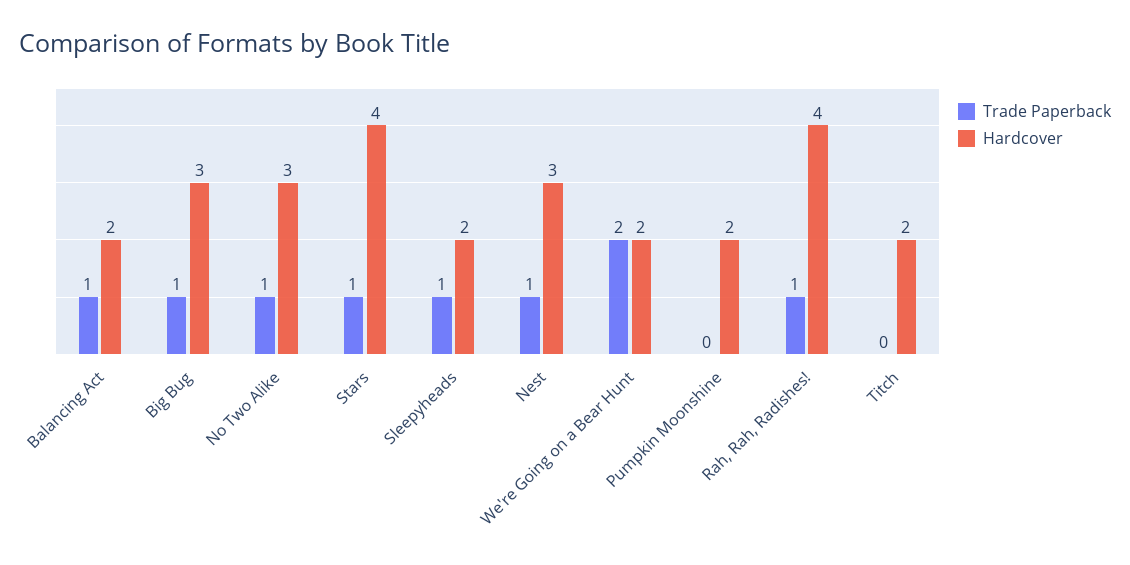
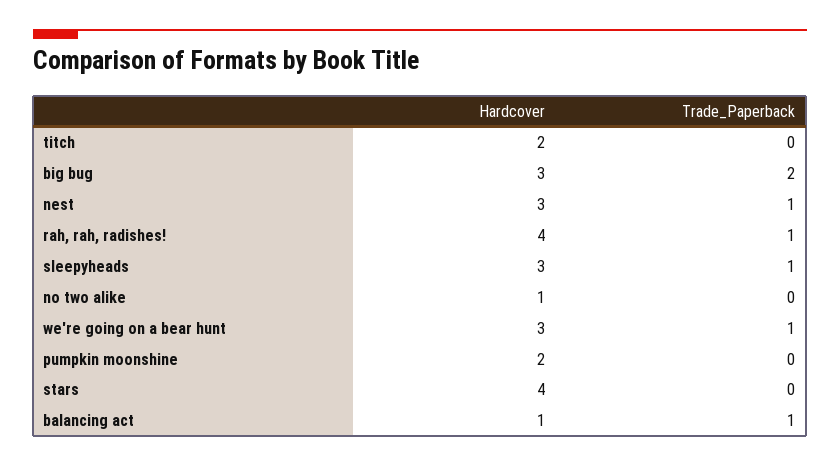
  {
    "Trade Paperback": {
      "Balancing Act": 1,
-     "Big Bug": 1,
+     "Big Bug": 2,
-     "No Two Alike": 1,
+     "No Two Alike": 0,
-     "Stars": 1,
+     "Stars": 0,
      "Sleepyheads": 1,
      "Nest": 1,
-     "We're Going on a Bear Hunt": 2,
+     "We're Going on a Bear Hunt": 1,
      "Pumpkin Moonshine": 0,
      "Rah, Rah, Radishes!": 1,
      "Titch": 0
    },
    "Hardcover": {
-     "Balancing Act": 2,
+     "Balancing Act": 1,
      "Big Bug": 3,
-     "No Two Alike": 3,
+     "No Two Alike": 1,
      "Stars": 4,
-     "Sleepyheads": 2,
+     "Sleepyheads": 3,
      "Nest": 3,
-     "We're Going on a Bear Hunt": 2,
+     "We're Going on a Bear Hunt": 3,
      "Pumpkin Moonshine": 2,
      "Rah, Rah, Radishes!": 4,
      "Titch": 2
    }
  }

